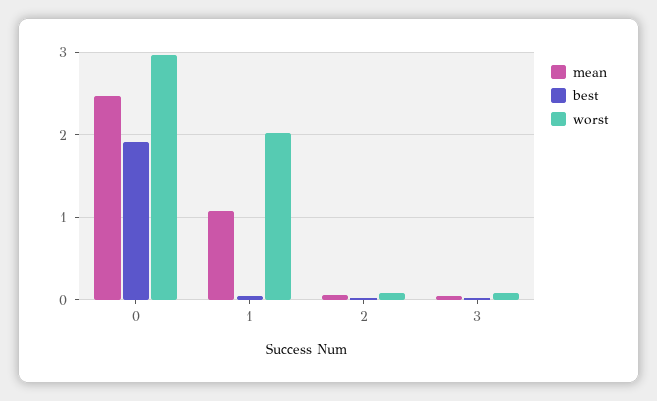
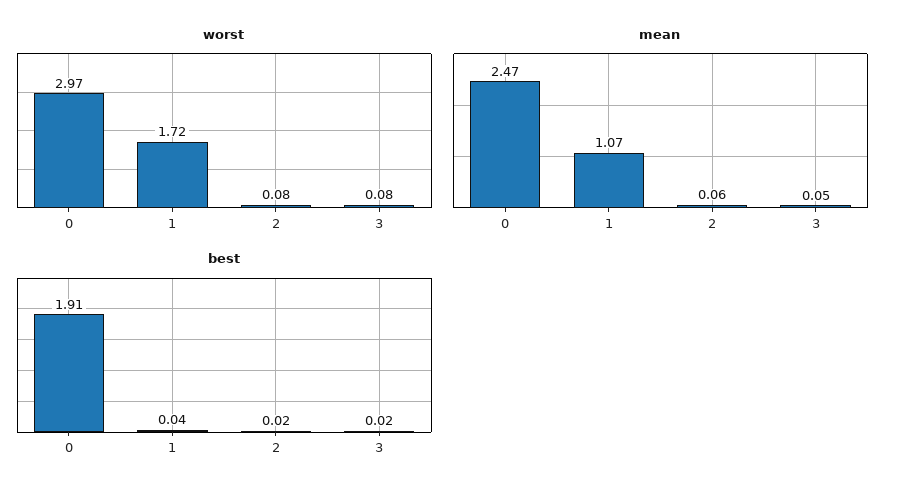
  {
    "mean": {
      "0": 2.47,
      "1": 1.07,
      "2": 0.06,
      "3": 0.05
    },
    "best": {
      "0": 1.91,
      "1": 0.04,
      "2": 0.02,
      "3": 0.02
    },
    "worst": {
      "0": 2.97,
-     "1": 2,
+     "1": 1.72,
      "2": 0.08,
      "3": 0.08
    }
  }

